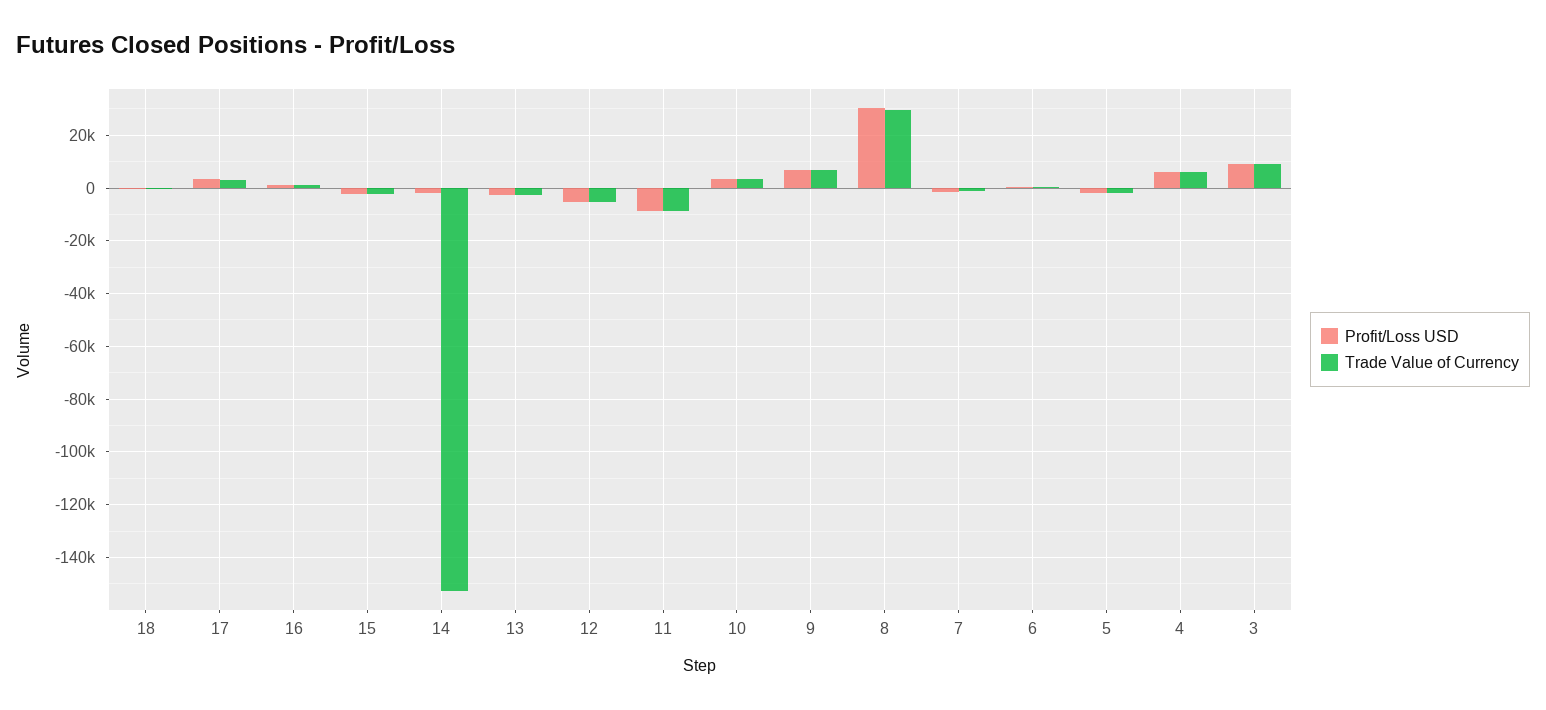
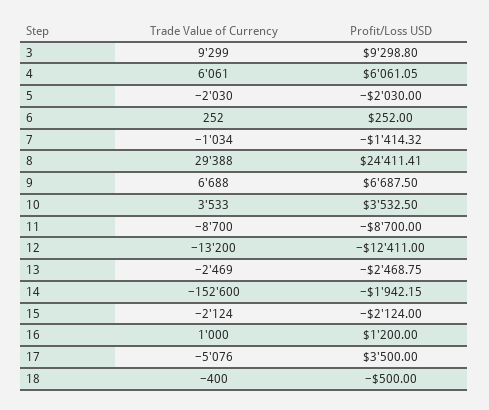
  {
    "Profit/Loss USD": {
      "18": -500,
      "17": 3500,
      "16": 1200,
      "15": -2124,
      "14": -1942.15,
      "13": -2468.75,
-     "12": -5000,
+     "12": -12411,
      "11": -8700,
      "10": 3532.5,
      "9": 6687.5,
-     "8": 30000,
+     "8": 24411.41,
      "7": -1414.32,
      "6": 252,
      "5": -2030,
      "4": 6061.05,
      "3": 9298.8
    },
    "Trade Value of Currency": {
      "18": -400,
-     "17": 2500,
+     "17": -5076,
      "16": 1000,
      "15": -2124,
      "14": -152600,
      "13": -2469,
-     "12": -5000,
+     "12": -13200,
      "11": -8700,
      "10": 3533,
      "9": 6688,
      "8": 29388,
      "7": -1034,
      "6": 252,
      "5": -2030,
      "4": 6061,
      "3": 9299
    }
  }

